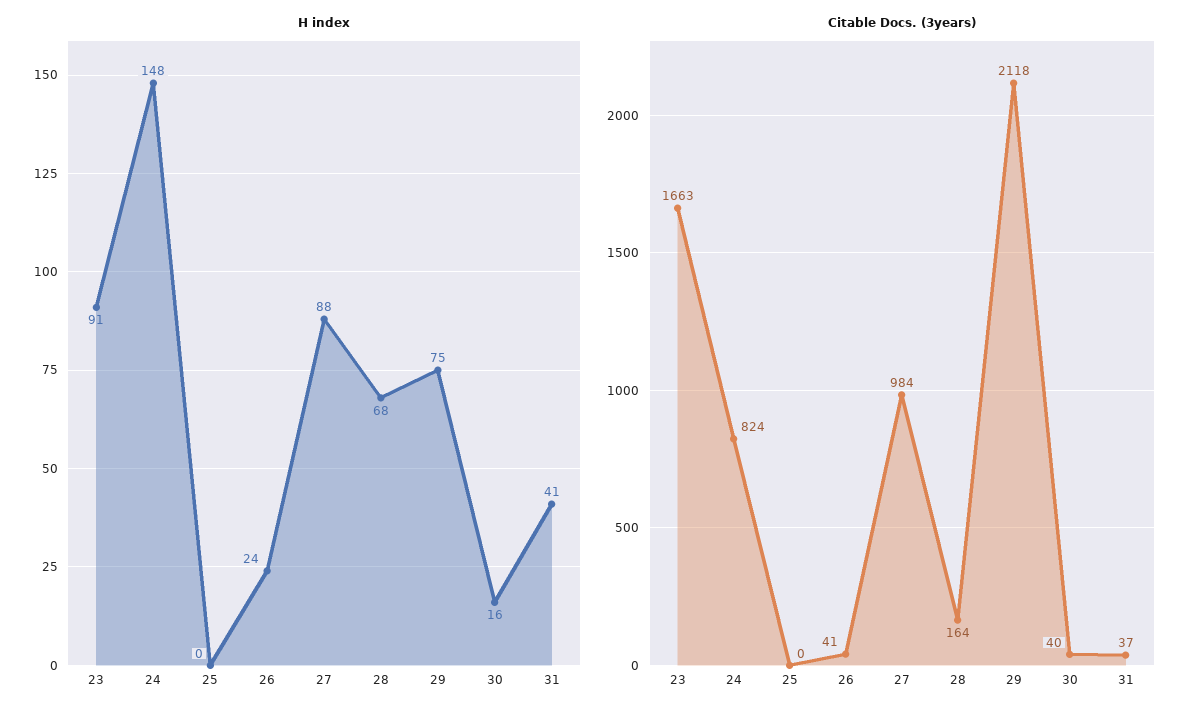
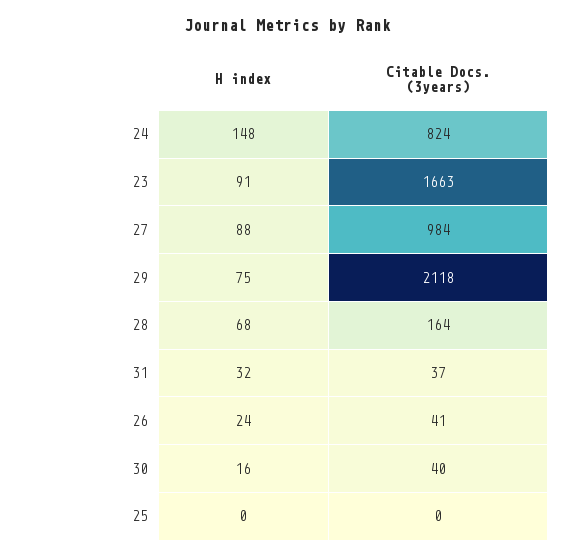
  {
    "H index": {
      "23": 91,
      "24": 148,
      "25": 0,
      "26": 24,
      "27": 88,
      "28": 68,
      "29": 75,
      "30": 16,
-     "31": 41
+     "31": 32
    },
    "Citable Docs. (3years)": {
      "23": 1663,
      "24": 824,
      "25": 0,
      "26": 41,
      "27": 984,
      "28": 164,
      "29": 2118,
      "30": 40,
      "31": 37
    }
  }

